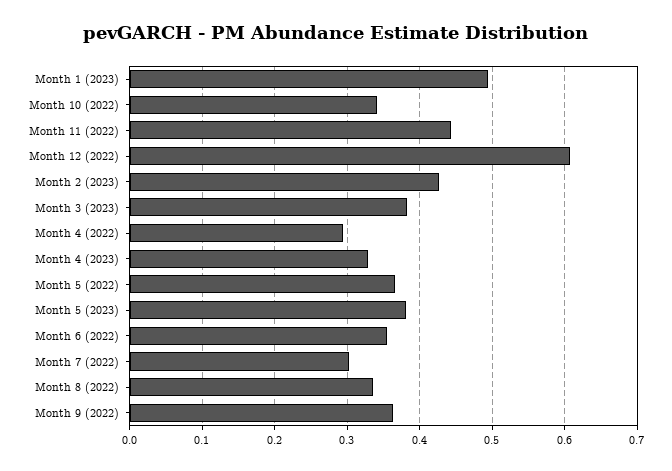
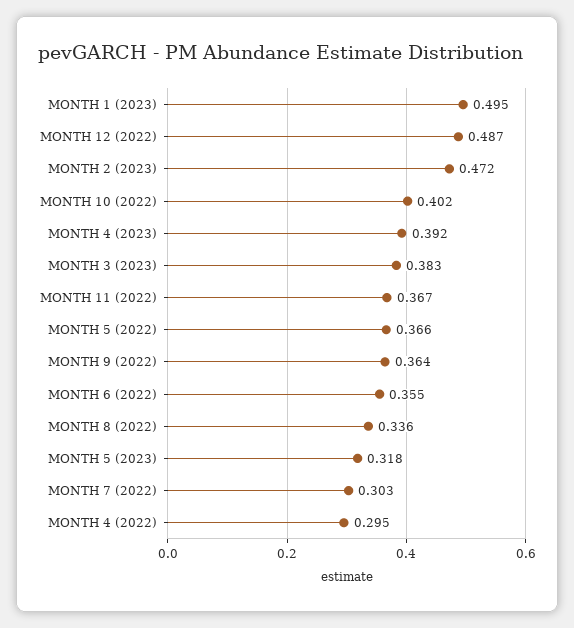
  {
    "Month 1 (2023)": 0.495,
-   "Month 10 (2022)": 0.34,
+   "Month 10 (2022)": 0.402,
-   "Month 11 (2022)": 0.44,
+   "Month 11 (2022)": 0.367,
-   "Month 12 (2022)": 0.61,
+   "Month 12 (2022)": 0.487,
-   "Month 2 (2023)": 0.43,
+   "Month 2 (2023)": 0.472,
    "Month 3 (2023)": 0.383,
    "Month 4 (2022)": 0.295,
-   "Month 4 (2023)": 0.33,
+   "Month 4 (2023)": 0.392,
    "Month 5 (2022)": 0.366,
-   "Month 5 (2023)": 0.38,
+   "Month 5 (2023)": 0.318,
    "Month 6 (2022)": 0.355,
    "Month 7 (2022)": 0.303,
    "Month 8 (2022)": 0.336,
    "Month 9 (2022)": 0.364
  }

